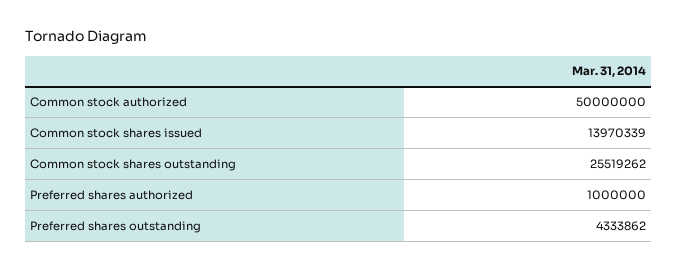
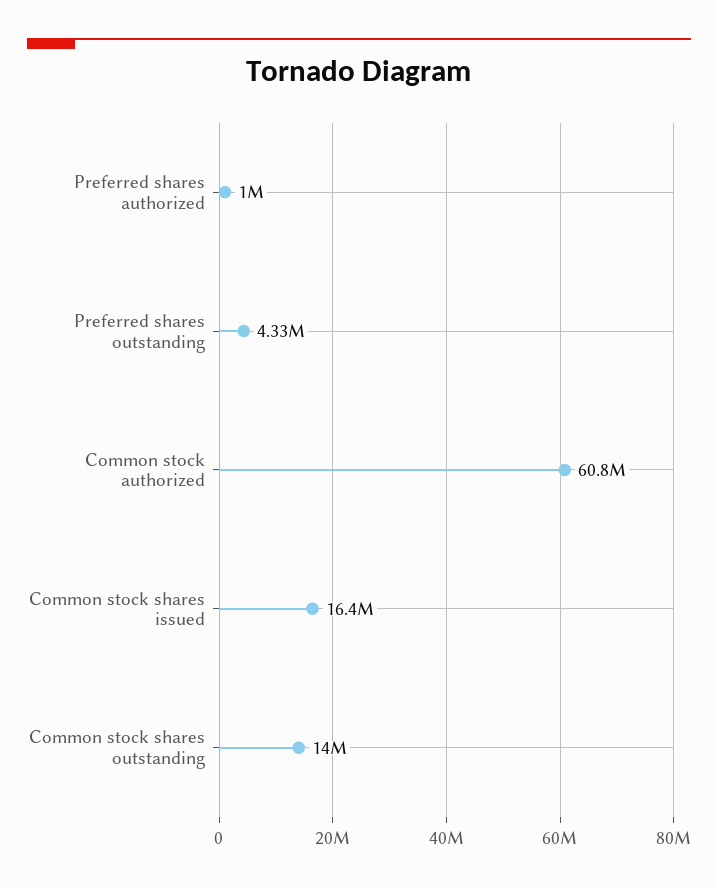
  {
-   "Common stock authorized": 50000000,
+   "Common stock authorized": 60800000,
-   "Common stock shares issued": 13970339,
+   "Common stock shares issued": 16400000,
-   "Common stock shares outstanding": 25519262,
+   "Common stock shares outstanding": 14000000,
    "Preferred shares authorized": 1000000,
    "Preferred shares outstanding": 4333862
  }

